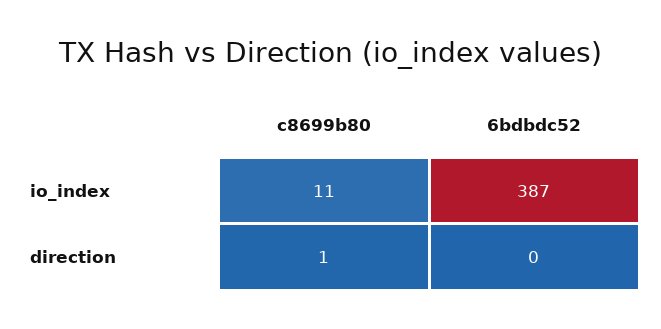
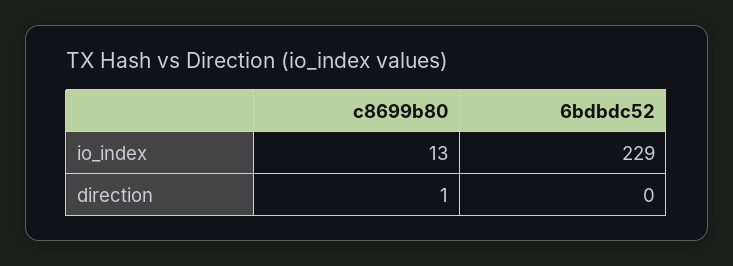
  {
    "c8699b80": {
-     "io_index": 11,
+     "io_index": 13,
      "direction": 1
    },
    "6bdbdc52": {
-     "io_index": 387,
+     "io_index": 229,
      "direction": 0
    }
  }

